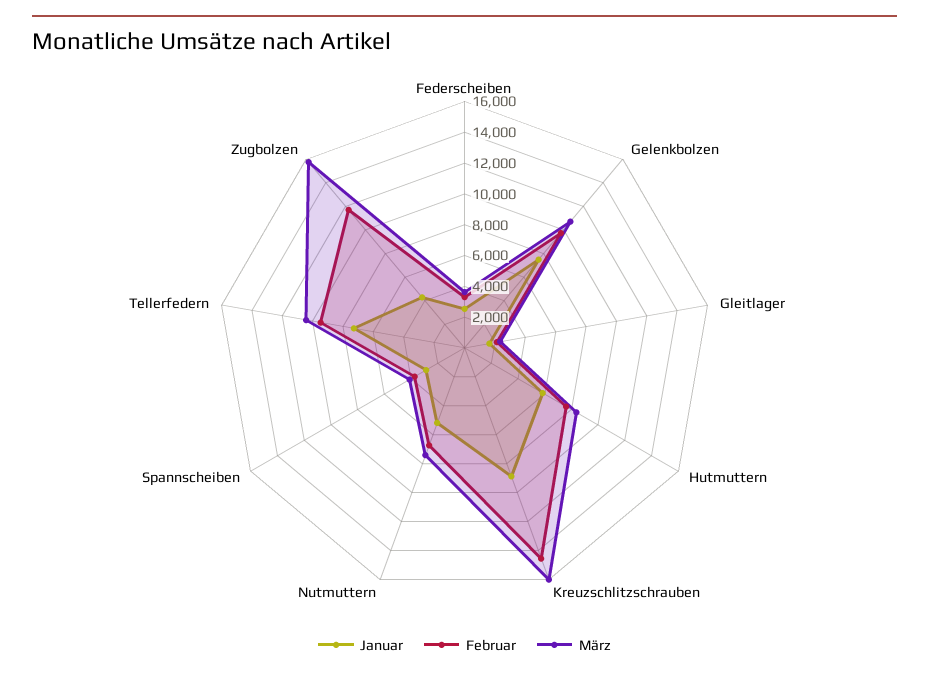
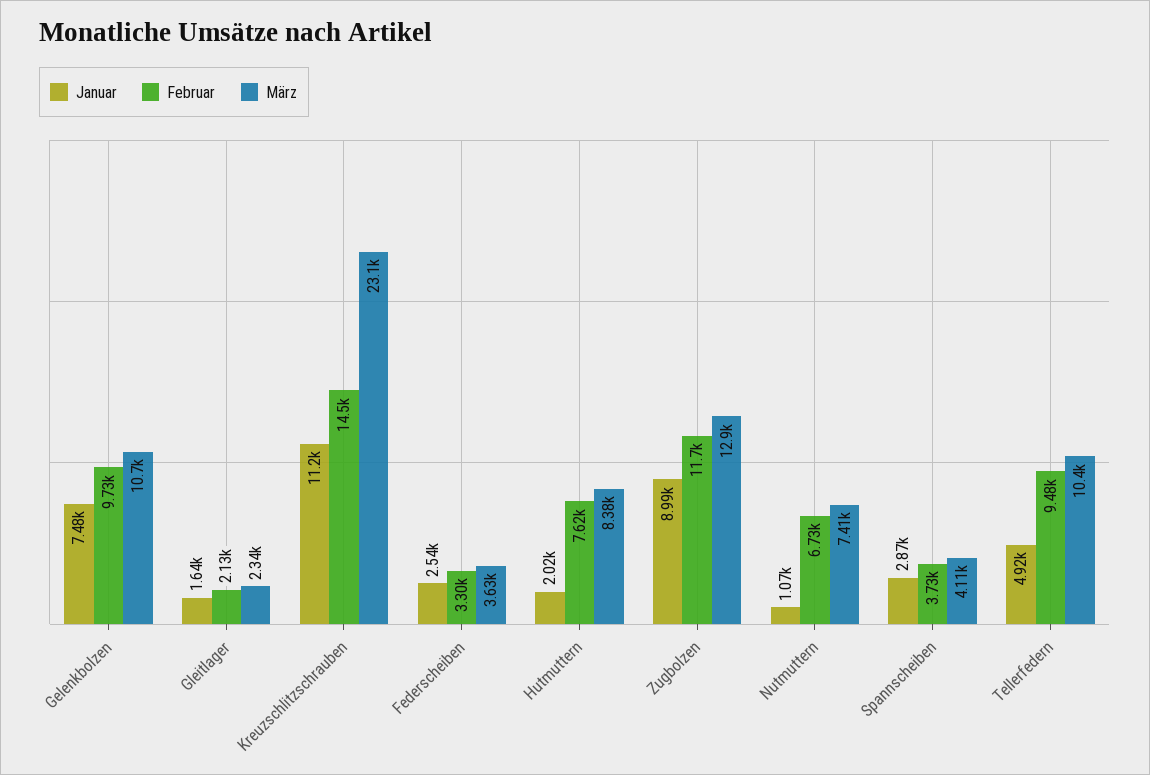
  {
    "Januar": {
      "Federscheiben": 2540,
      "Gelenkbolzen": 7480,
      "Gleitlager": 1640,
-     "Hutmuttern": 6000,
+     "Hutmuttern": 2020,
-     "Kreuzschlitzschrauben": 9000,
+     "Kreuzschlitzschrauben": 11200,
-     "Nutmuttern": 5000,
+     "Nutmuttern": 1070,
      "Spannscheiben": 2870,
-     "Tellerfedern": 7000,
+     "Tellerfedern": 4920,
-     "Zugbolzen": 4000
+     "Zugbolzen": 8990
    },
    "Februar": {
      "Federscheiben": 3300,
      "Gelenkbolzen": 9730,
      "Gleitlager": 2130,
      "Hutmuttern": 7620,
      "Kreuzschlitzschrauben": 14500,
      "Nutmuttern": 6730,
      "Spannscheiben": 3730,
      "Tellerfedern": 9480,
      "Zugbolzen": 11700
    },
    "März": {
      "Federscheiben": 3630,
      "Gelenkbolzen": 10700,
      "Gleitlager": 2340,
      "Hutmuttern": 8380,
-     "Kreuzschlitzschrauben": 16000,
+     "Kreuzschlitzschrauben": 23100,
      "Nutmuttern": 7410,
      "Spannscheiben": 4110,
      "Tellerfedern": 10400,
-     "Zugbolzen": 16000
+     "Zugbolzen": 12900
    }
  }

